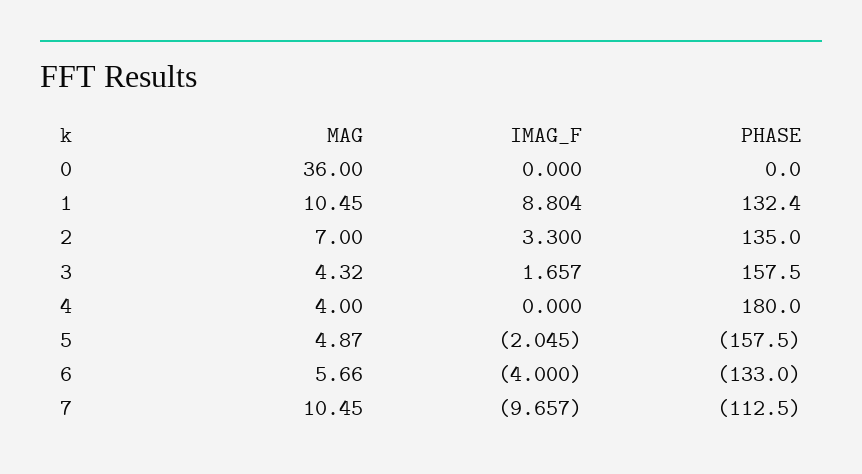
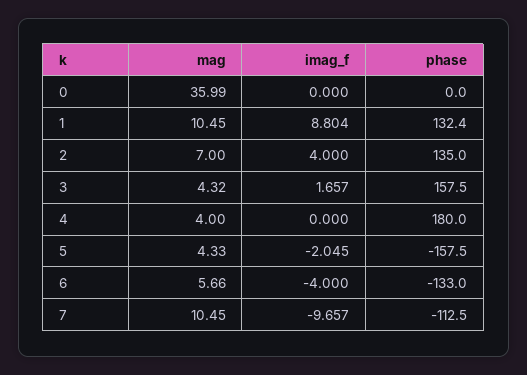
  {
    "MAG": {
-     "0": 36,
+     "0": 35.99,
      "1": 10.45,
      "2": 7,
      "3": 4.32,
      "4": 4,
-     "5": 4.87,
+     "5": 4.33,
      "6": 5.66,
      "7": 10.45
    },
    "IMAG_F": {
      "0": 0,
      "1": 8.804,
-     "2": 3.3,
+     "2": 4,
      "3": 1.657,
      "4": 0,
      "5": -2.045,
      "6": -4,
      "7": -9.657
    },
    "PHASE": {
      "0": 0,
      "1": 132.4,
      "2": 135,
      "3": 157.5,
      "4": 180,
      "5": -157.5,
      "6": -133,
      "7": -112.5
    }
  }

